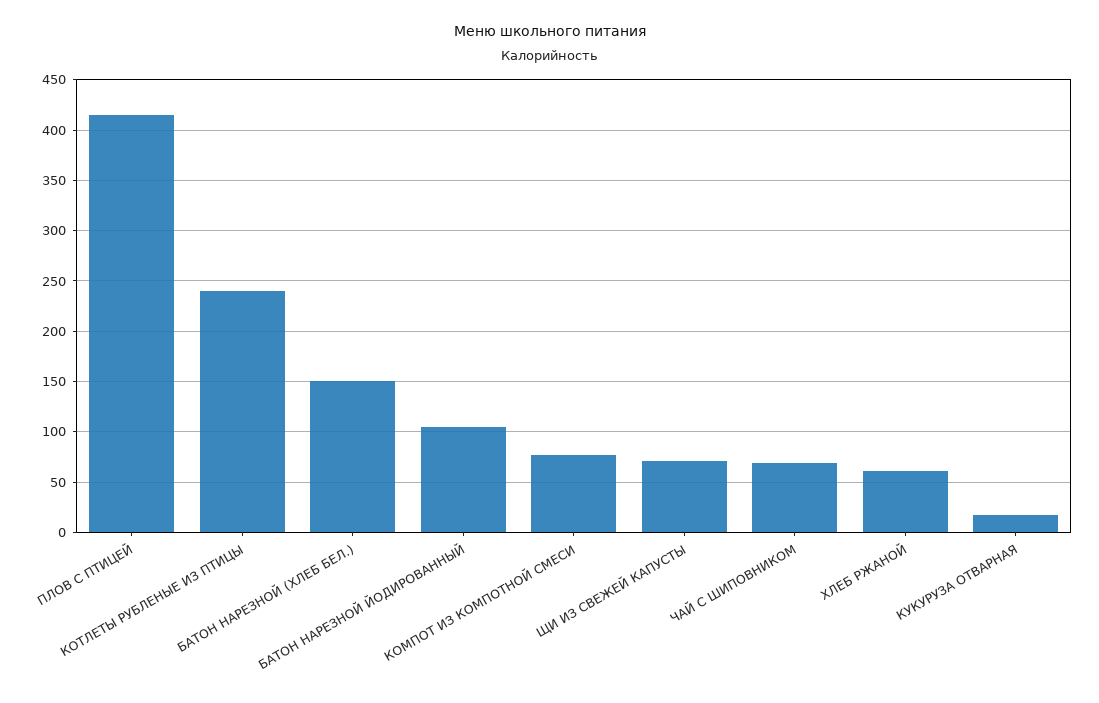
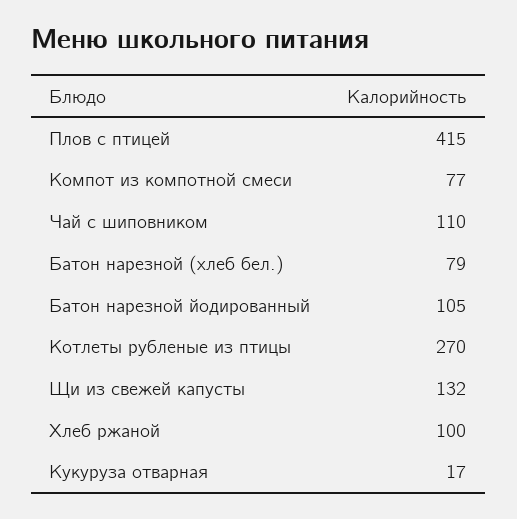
  {
    "ПЛОВ С ПТИЦЕЙ": 415,
-   "КОТЛЕТЫ РУБЛЕНЫЕ ИЗ ПТИЦЫ": 240,
+   "КОТЛЕТЫ РУБЛЕНЫЕ ИЗ ПТИЦЫ": 270,
-   "БАТОН НАРЕЗНОЙ (ХЛЕБ БЕЛ.)": 150,
+   "БАТОН НАРЕЗНОЙ (ХЛЕБ БЕЛ.)": 79,
    "БАТОН НАРЕЗНОЙ ЙОДИРОВАННЫЙ": 105,
    "КОМПОТ ИЗ КОМПОТНОЙ СМЕСИ": 77,
-   "ЩИ ИЗ СВЕЖЕЙ КАПУСТЫ": 70,
+   "ЩИ ИЗ СВЕЖЕЙ КАПУСТЫ": 132,
-   "ЧАЙ С ШИПОВНИКОМ": 70,
+   "ЧАЙ С ШИПОВНИКОМ": 110,
-   "ХЛЕБ РЖАНОЙ": 60,
+   "ХЛЕБ РЖАНОЙ": 100,
    "КУКУРУЗА ОТВАРНАЯ": 17
  }

